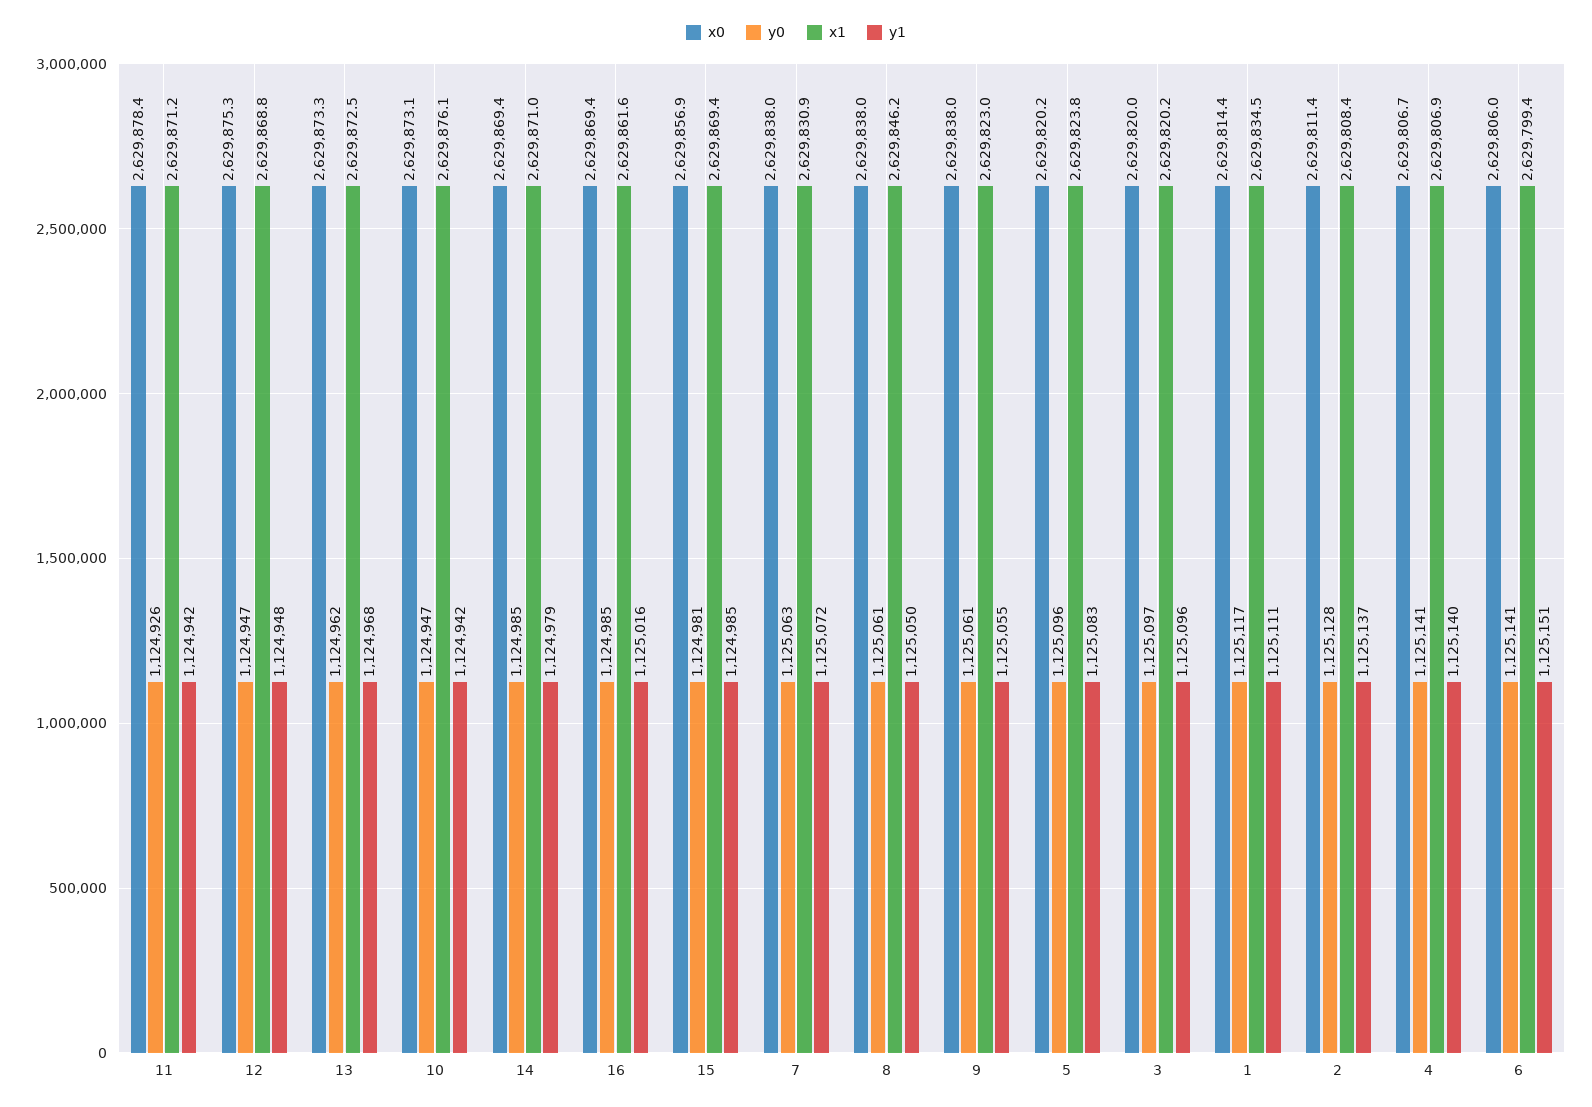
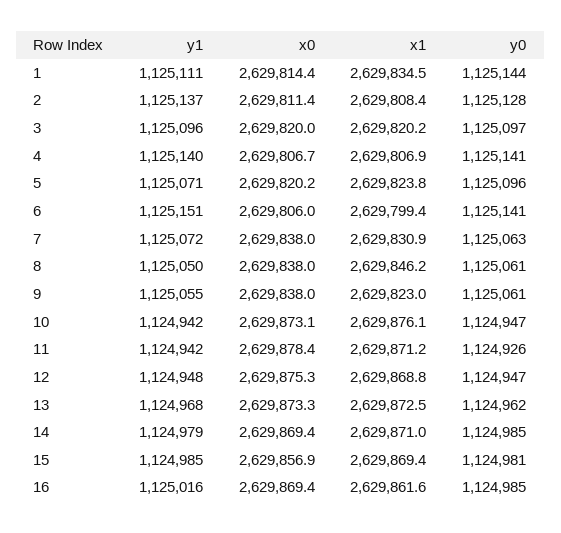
  {
    "x0": {
      "11": 2629878.4,
      "12": 2629875.3,
      "13": 2629873.3,
      "10": 2629873.1,
      "14": 2629869.4,
      "16": 2629869.4,
      "15": 2629856.9,
      "7": 2629838,
      "8": 2629838,
      "9": 2629838,
      "5": 2629820.2,
      "3": 2629820,
      "1": 2629814.4,
      "2": 2629811.4,
      "4": 2629806.7,
      "6": 2629806
    },
    "y0": {
      "11": 1124926,
      "12": 1124947,
      "13": 1124962,
      "10": 1124947,
      "14": 1124985,
      "16": 1124985,
      "15": 1124981,
      "7": 1125063,
      "8": 1125061,
      "9": 1125061,
      "5": 1125096,
      "3": 1125097,
-     "1": 1125117,
+     "1": 1125144,
      "2": 1125128,
      "4": 1125141,
      "6": 1125141
    },
    "x1": {
      "11": 2629871.2,
      "12": 2629868.8,
      "13": 2629872.5,
      "10": 2629876.1,
      "14": 2629871,
      "16": 2629861.6,
      "15": 2629869.4,
      "7": 2629830.9,
      "8": 2629846.2,
      "9": 2629823,
      "5": 2629823.8,
      "3": 2629820.2,
      "1": 2629834.5,
      "2": 2629808.4,
      "4": 2629806.9,
      "6": 2629799.4
    },
    "y1": {
      "11": 1124942,
      "12": 1124948,
      "13": 1124968,
      "10": 1124942,
      "14": 1124979,
      "16": 1125016,
      "15": 1124985,
      "7": 1125072,
      "8": 1125050,
      "9": 1125055,
-     "5": 1125083,
+     "5": 1125071,
      "3": 1125096,
      "1": 1125111,
      "2": 1125137,
      "4": 1125140,
      "6": 1125151
    }
  }

